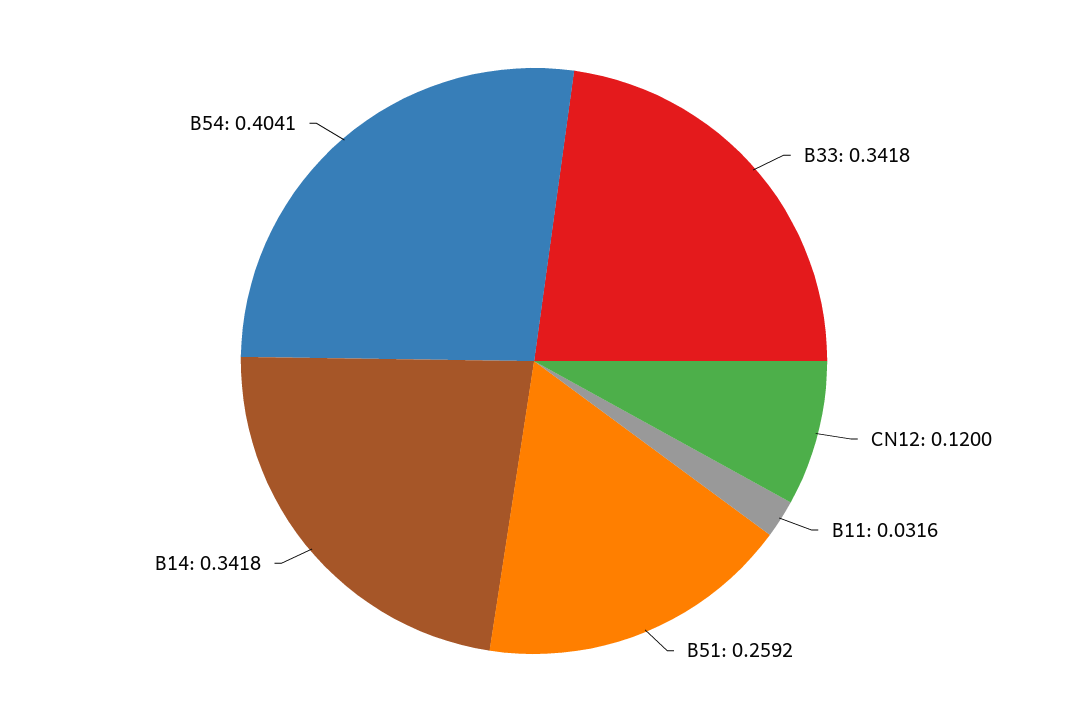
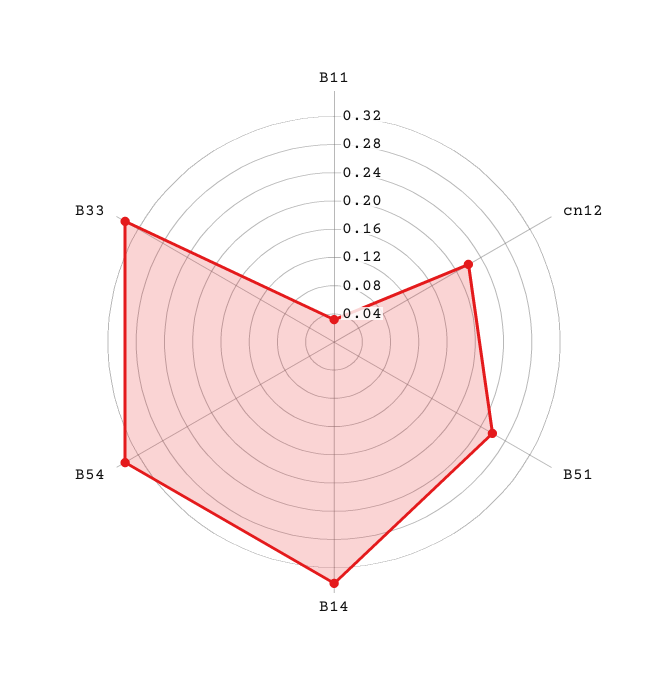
  {
    "B33": 0.3418,
-   "CN12": 0.12,
+   "CN12": 0.22,
    "B11": 0.0316,
    "B51": 0.2592,
    "B14": 0.3418,
-   "B54": 0.4041
+   "B54": 0.34
  }

